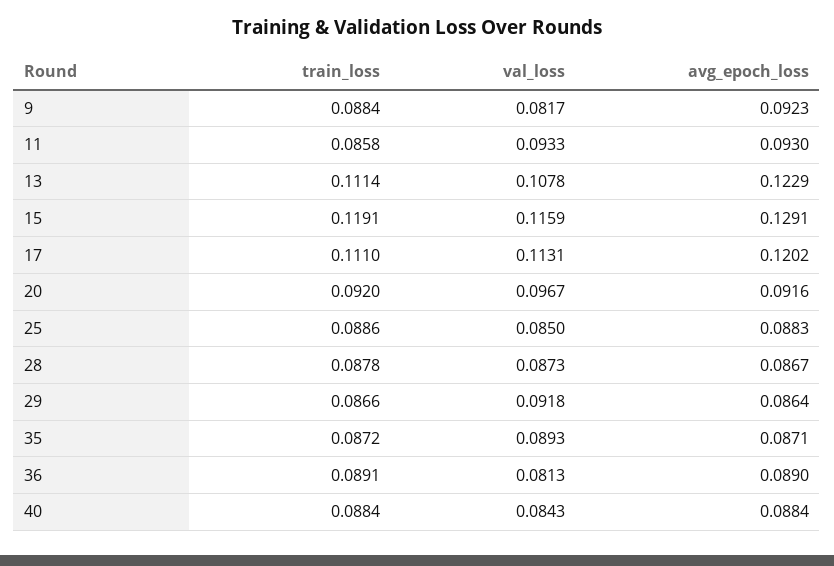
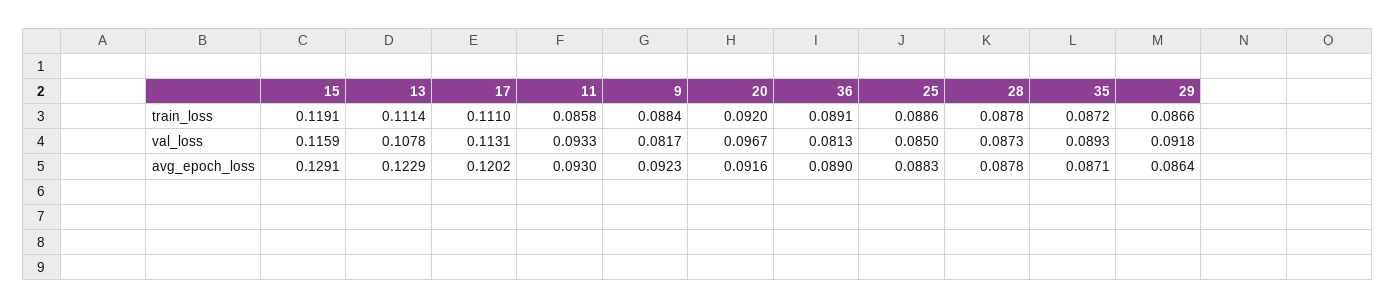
  {
    "train_loss": {
      "9": 0.0884,
      "11": 0.0858,
      "13": 0.1114,
      "15": 0.1191,
      "17": 0.111,
      "20": 0.092,
      "25": 0.0886,
      "28": 0.0878,
      "29": 0.0866,
      "35": 0.0872,
-     "36": 0.0891,
+     "36": 0.0891
-     "40": 0.0884
    },
    "val_loss": {
      "9": 0.0817,
      "11": 0.0933,
      "13": 0.1078,
      "15": 0.1159,
      "17": 0.1131,
      "20": 0.0967,
      "25": 0.085,
      "28": 0.0873,
      "29": 0.0918,
      "35": 0.0893,
-     "36": 0.0813,
+     "36": 0.0813
-     "40": 0.0843
    },
    "avg_epoch_loss": {
      "9": 0.0923,
      "11": 0.093,
      "13": 0.1229,
      "15": 0.1291,
      "17": 0.1202,
      "20": 0.0916,
      "25": 0.0883,
-     "28": 0.0867,
+     "28": 0.0878,
      "29": 0.0864,
      "35": 0.0871,
-     "36": 0.089,
+     "36": 0.089
-     "40": 0.0884
    }
  }

